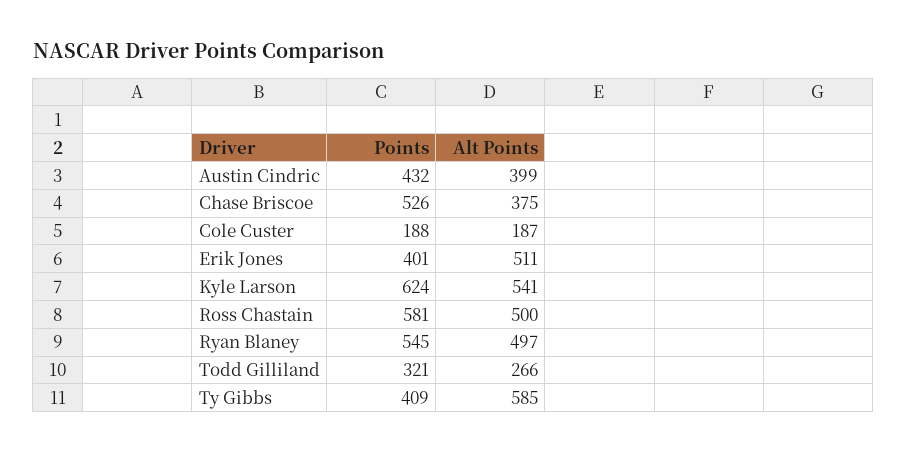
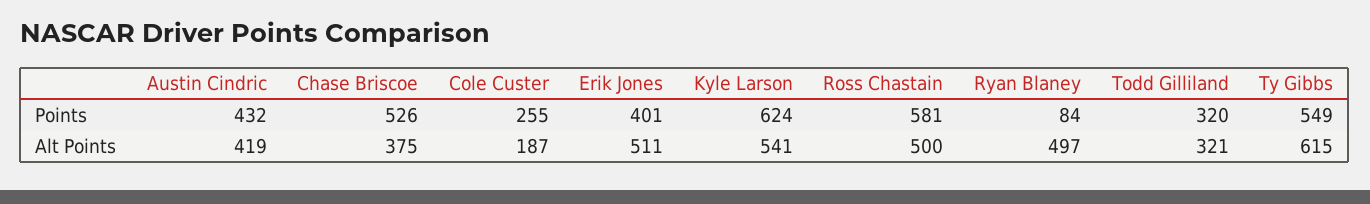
  {
    "Points": {
      "Austin Cindric": 432,
      "Chase Briscoe": 526,
-     "Cole Custer": 188,
+     "Cole Custer": 255,
      "Erik Jones": 401,
      "Kyle Larson": 624,
      "Ross Chastain": 581,
-     "Ryan Blaney": 545,
+     "Ryan Blaney": 84,
-     "Todd Gilliland": 321,
+     "Todd Gilliland": 320,
-     "Ty Gibbs": 409
+     "Ty Gibbs": 549
    },
    "Alt Points": {
-     "Austin Cindric": 399,
+     "Austin Cindric": 419,
      "Chase Briscoe": 375,
      "Cole Custer": 187,
      "Erik Jones": 511,
      "Kyle Larson": 541,
      "Ross Chastain": 500,
      "Ryan Blaney": 497,
-     "Todd Gilliland": 266,
+     "Todd Gilliland": 321,
-     "Ty Gibbs": 585
+     "Ty Gibbs": 615
    }
  }

